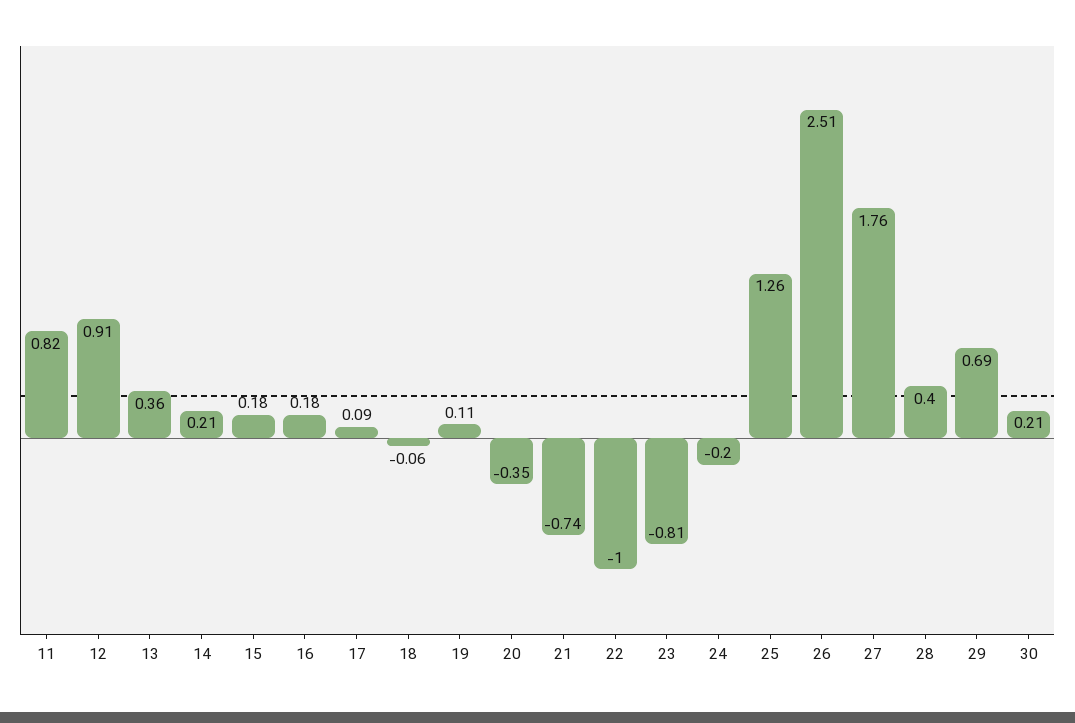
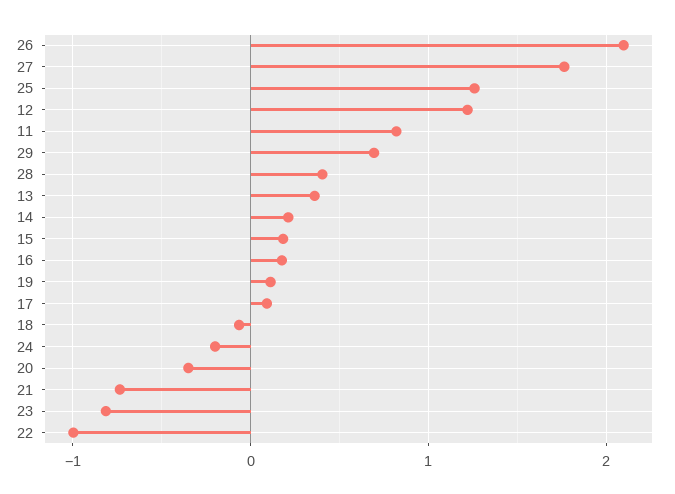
  {
    "11": 0.82,
-   "12": 0.91,
+   "12": 1.2,
    "13": 0.36,
    "14": 0.21,
    "15": 0.18,
    "16": 0.18,
    "17": 0.09,
    "18": -0.06,
    "19": 0.11,
    "20": -0.35,
    "21": -0.74,
    "22": -1,
    "23": -0.81,
    "24": -0.2,
    "25": 1.26,
-   "26": 2.51,
+   "26": 2.1,
    "27": 1.76,
    "28": 0.4,
-   "29": 0.69,
+   "29": 0.69
-   "30": 0.21
  }

